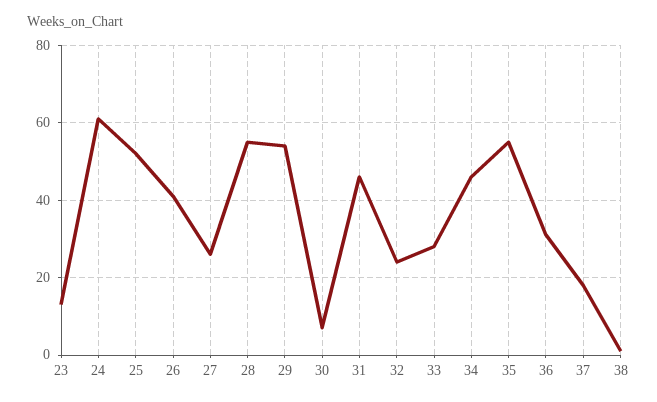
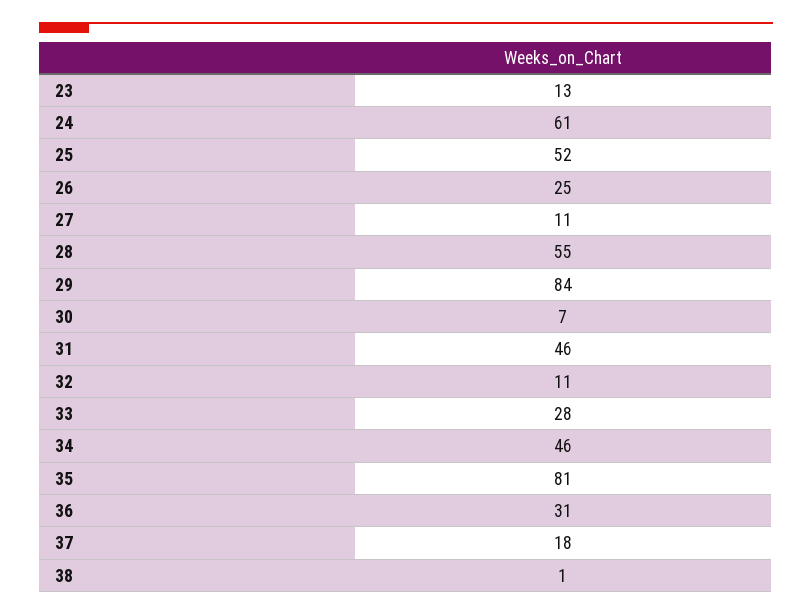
  {
    "23": 13,
    "24": 61,
    "25": 52,
-   "26": 40,
+   "26": 25,
-   "27": 25,
+   "27": 11,
    "28": 55,
-   "29": 55,
+   "29": 84,
    "30": 7,
    "31": 46,
-   "32": 25,
+   "32": 11,
    "33": 28,
    "34": 46,
-   "35": 55,
+   "35": 81,
    "36": 31,
    "37": 18,
    "38": 1
  }

